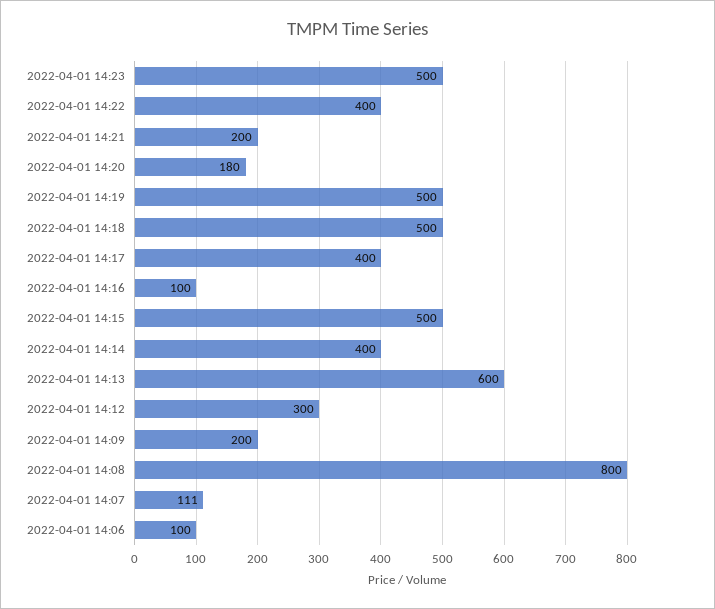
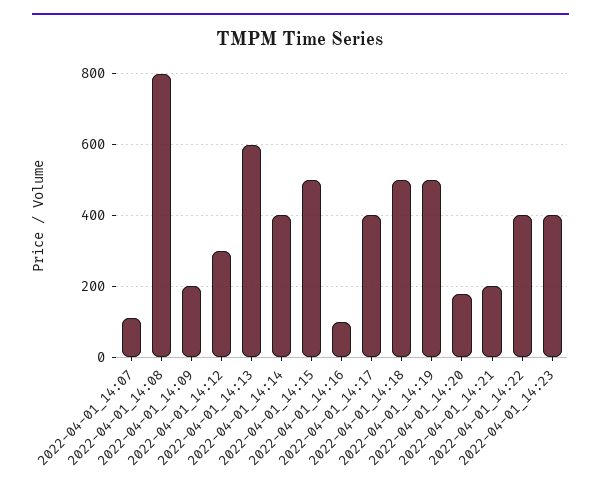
  {
-   "2022-04-01 14:23": 500,
+   "2022-04-01 14:23": 400,
    "2022-04-01 14:22": 400,
    "2022-04-01 14:21": 200,
    "2022-04-01 14:20": 180,
    "2022-04-01 14:19": 500,
    "2022-04-01 14:18": 500,
    "2022-04-01 14:17": 400,
    "2022-04-01 14:16": 100,
    "2022-04-01 14:15": 500,
    "2022-04-01 14:14": 400,
    "2022-04-01 14:13": 600,
    "2022-04-01 14:12": 300,
    "2022-04-01 14:09": 200,
    "2022-04-01 14:08": 800,
-   "2022-04-01 14:07": 111,
+   "2022-04-01 14:07": 111
-   "2022-04-01 14:06": 100
  }

